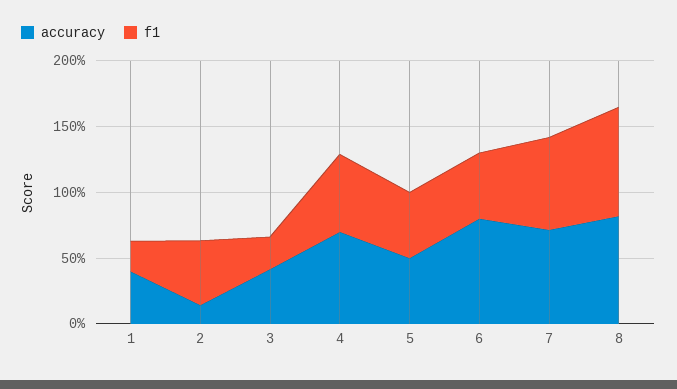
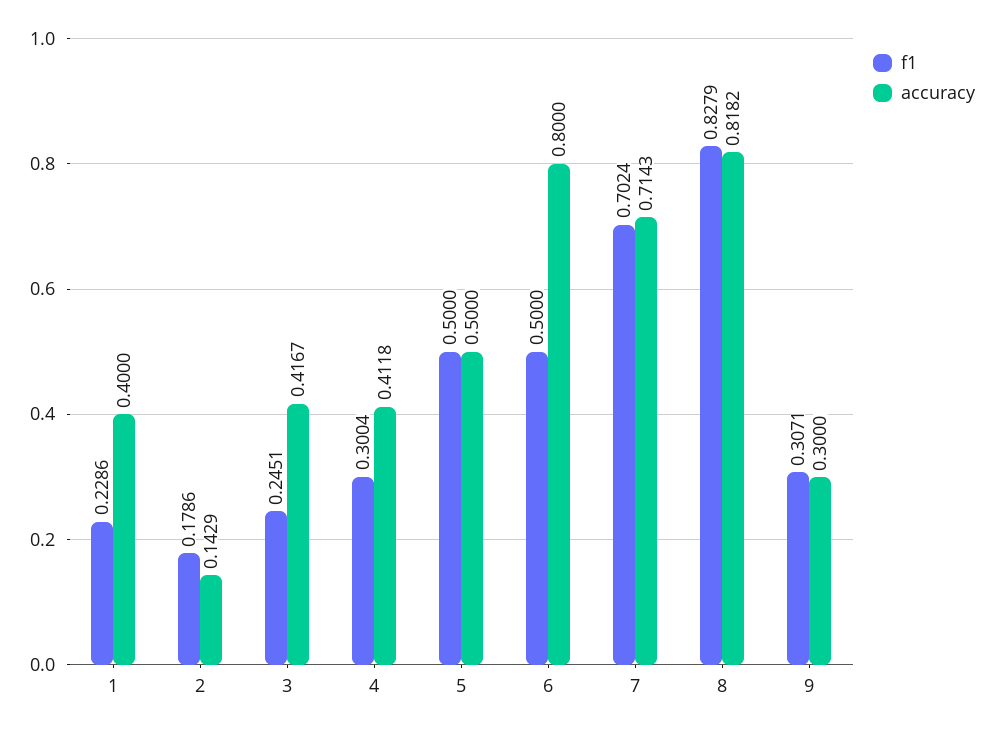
  {
    "accuracy": {
      "1": 0.4,
      "2": 0.1429,
      "3": 0.4167,
-     "4": 0.7,
+     "4": 0.4118,
      "5": 0.5,
      "6": 0.8,
      "7": 0.7143,
-     "8": 0.8182
+     "8": 0.8182,
+     "9": 0.3
    },
    "f1": {
      "1": 0.2286,
-     "2": 0.5,
+     "2": 0.1786,
      "3": 0.2451,
-     "4": 0.6,
+     "4": 0.3004,
      "5": 0.5,
      "6": 0.5,
      "7": 0.7024,
-     "8": 0.8279
+     "8": 0.8279,
+     "9": 0.3071
    }
  }

